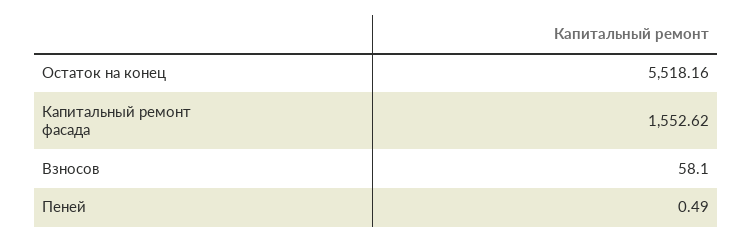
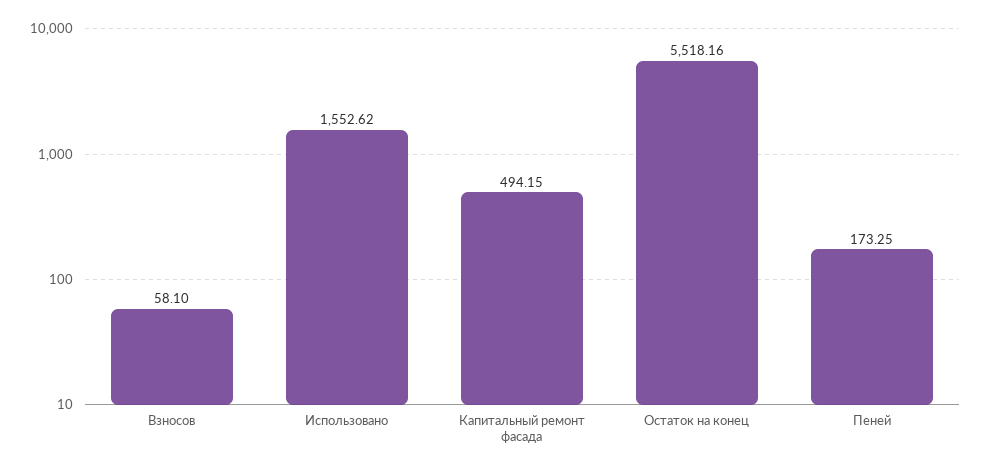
  {
    "Остаток на конец": 5518.16,
-   "Капитальный ремонт фасада": 1552.62,
+   "Капитальный ремонт фасада": 494.15,
    "Взносов": 58.1,
-   "Пеней": 0.49
+   "Пеней": 173.25,
+   "Использовано": 1552.62
  }

